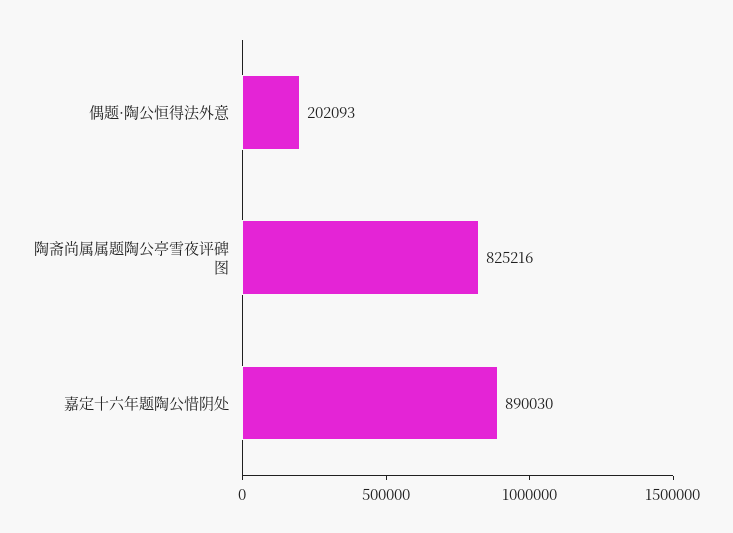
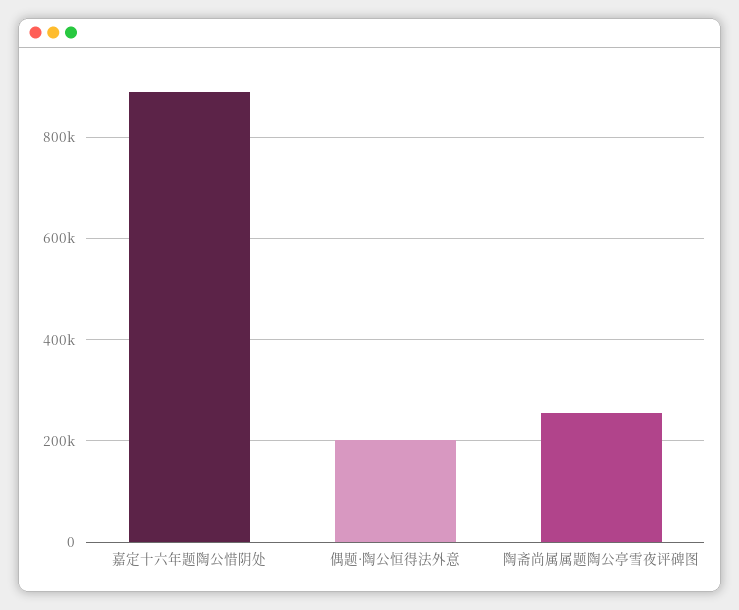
  {
    "偶题·陶公恒得法外意": 202093,
-   "陶斋尚属属题陶公亭雪夜评碑图": 825216,
+   "陶斋尚属属题陶公亭雪夜评碑图": 260000,
    "嘉定十六年题陶公惜阴处": 890030
  }

